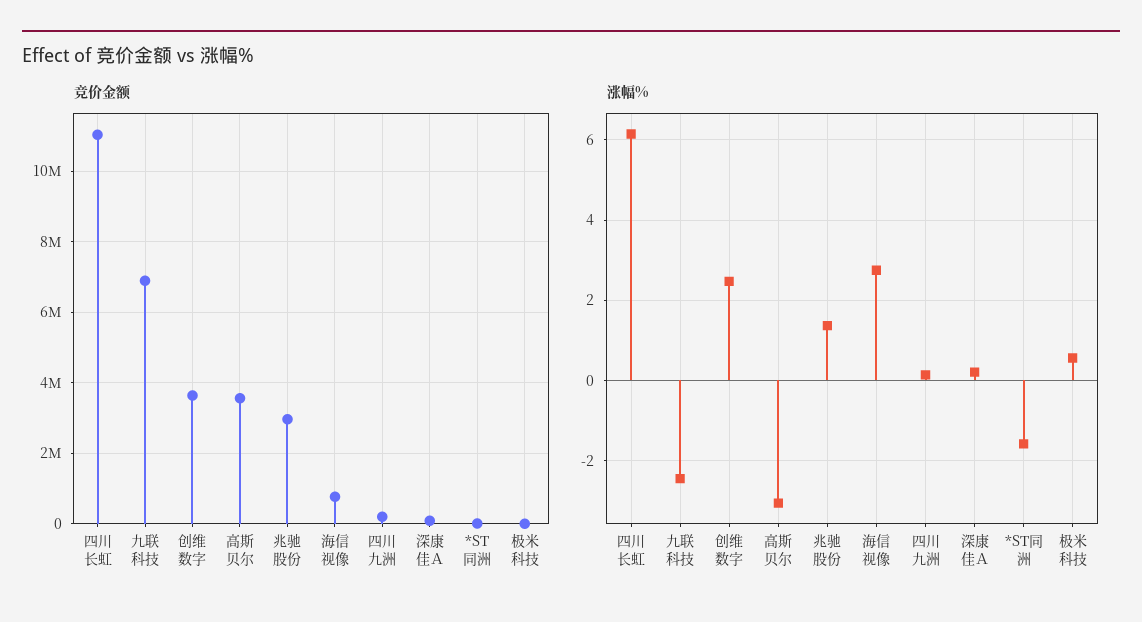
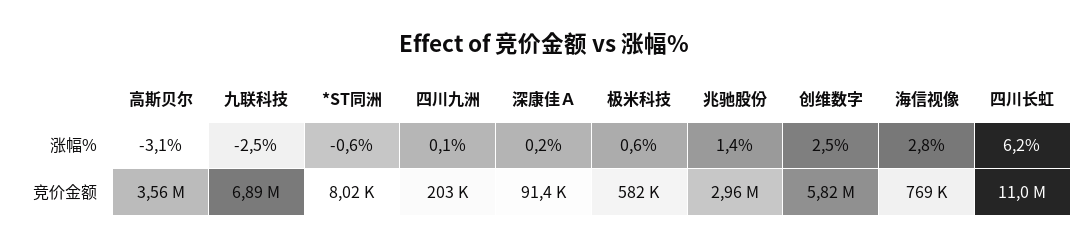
  {
    "竞价金额": {
      "四川长虹": 11000000,
      "九联科技": 6890000,
-     "创维数字": 3600000,
+     "创维数字": 5820000,
      "高斯贝尔": 3560000,
      "兆驰股份": 2960000,
      "海信视像": 769000,
      "四川九洲": 203000,
      "深康佳Ａ": 91400,
      "*ST同洲": 8020,
-     "极米科技": 0
+     "极米科技": 582000
    },
    "涨幅%": {
      "四川长虹": 6.2,
      "九联科技": -2.5,
      "创维数字": 2.5,
      "高斯贝尔": -3.1,
      "兆驰股份": 1.4,
      "海信视像": 2.8,
      "四川九洲": 0.1,
      "深康佳Ａ": 0.2,
-     "*ST同洲": -1.6,
+     "*ST同洲": -0.6,
      "极米科技": 0.6
    }
  }

